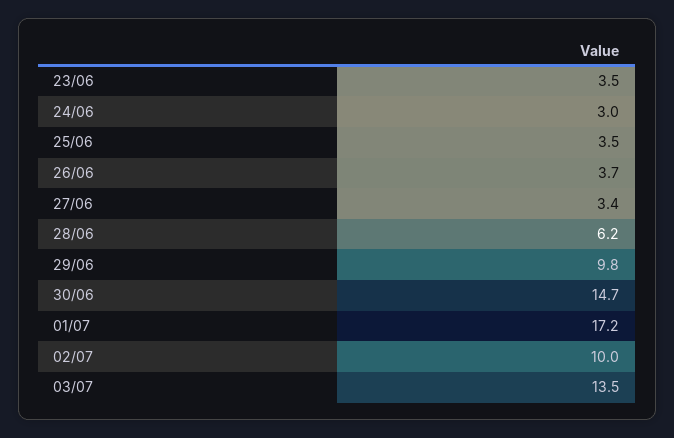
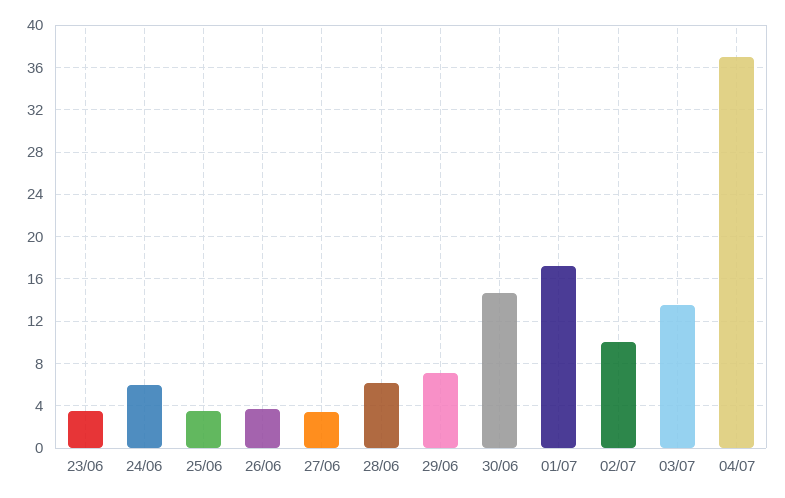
  {
    "23/06": 3.5,
-   "24/06": 3,
+   "24/06": 6,
    "25/06": 3.5,
    "26/06": 3.7,
    "27/06": 3.4,
    "28/06": 6.2,
-   "29/06": 9.8,
+   "29/06": 7,
    "30/06": 14.7,
    "01/07": 17.2,
    "02/07": 10,
-   "03/07": 13.5
+   "03/07": 13.5,
+   "04/07": 37
  }

